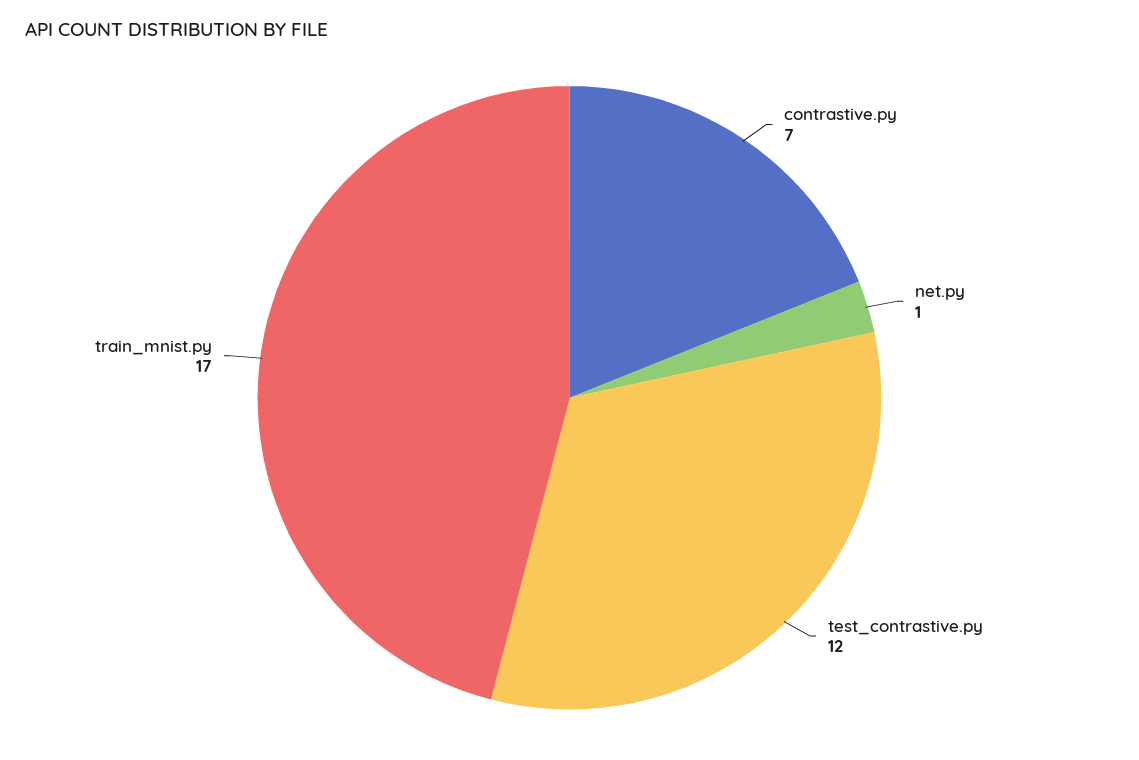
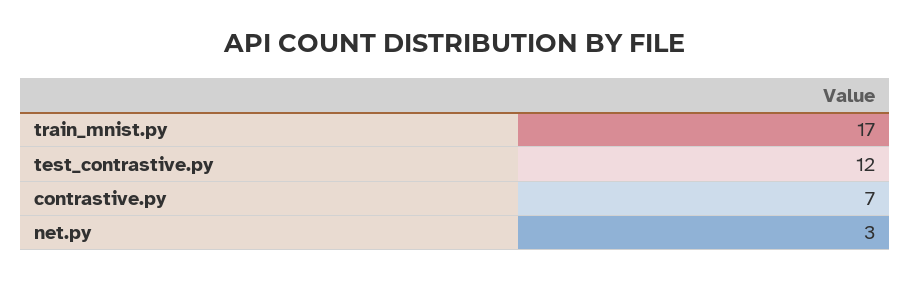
  {
    "contrastive.py": 7,
-   "net.py": 1,
+   "net.py": 3,
    "test_contrastive.py": 12,
    "train_mnist.py": 17
  }

